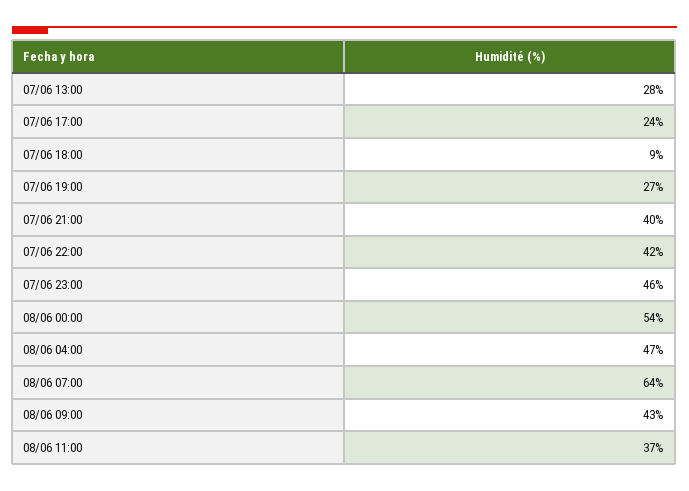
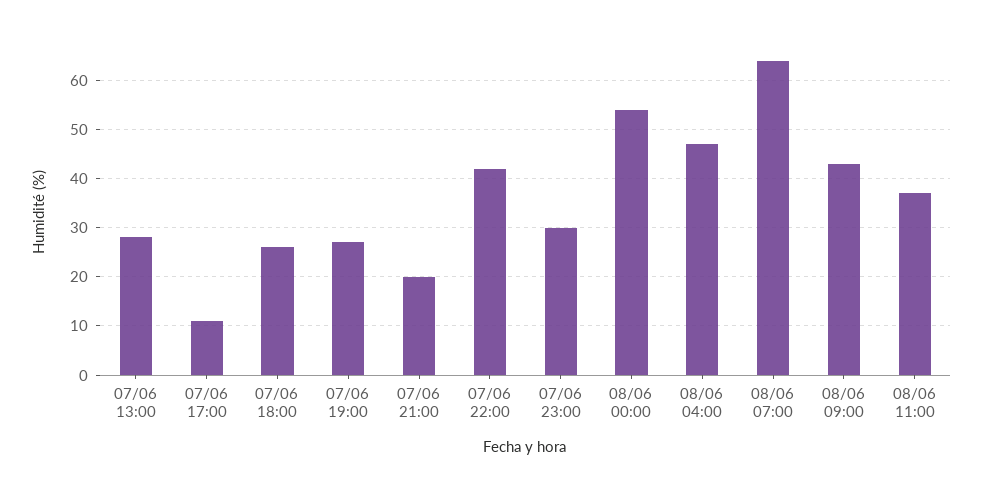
  {
    "07/06 13:00": 28,
-   "07/06 17:00": 24,
+   "07/06 17:00": 10,
-   "07/06 18:00": 9,
+   "07/06 18:00": 25,
    "07/06 19:00": 27,
-   "07/06 21:00": 40,
+   "07/06 21:00": 20,
    "07/06 22:00": 42,
-   "07/06 23:00": 46,
+   "07/06 23:00": 30,
    "08/06 00:00": 54,
    "08/06 04:00": 47,
    "08/06 07:00": 64,
    "08/06 09:00": 43,
    "08/06 11:00": 37
  }

